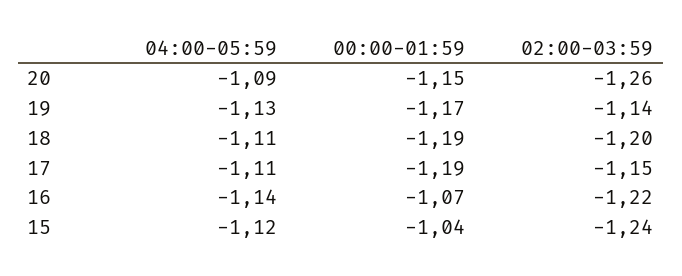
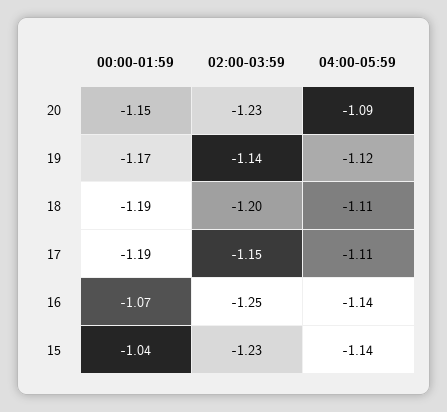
  {
    "04:00-05:59": {
      "20": -1.09,
-     "19": -1.13,
+     "19": -1.12,
      "18": -1.11,
      "17": -1.11,
      "16": -1.14,
-     "15": -1.12
+     "15": -1.14
    },
    "00:00-01:59": {
      "20": -1.15,
      "19": -1.17,
      "18": -1.19,
      "17": -1.19,
      "16": -1.07,
      "15": -1.04
    },
    "02:00-03:59": {
-     "20": -1.26,
+     "20": -1.23,
      "19": -1.14,
      "18": -1.2,
      "17": -1.15,
-     "16": -1.22,
+     "16": -1.25,
-     "15": -1.24
+     "15": -1.23
    }
  }

